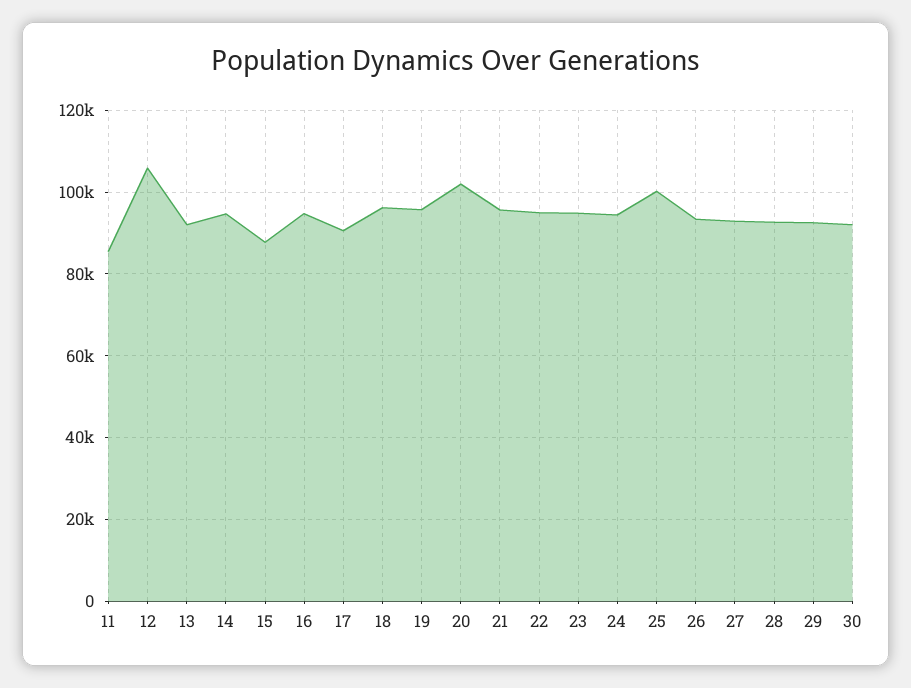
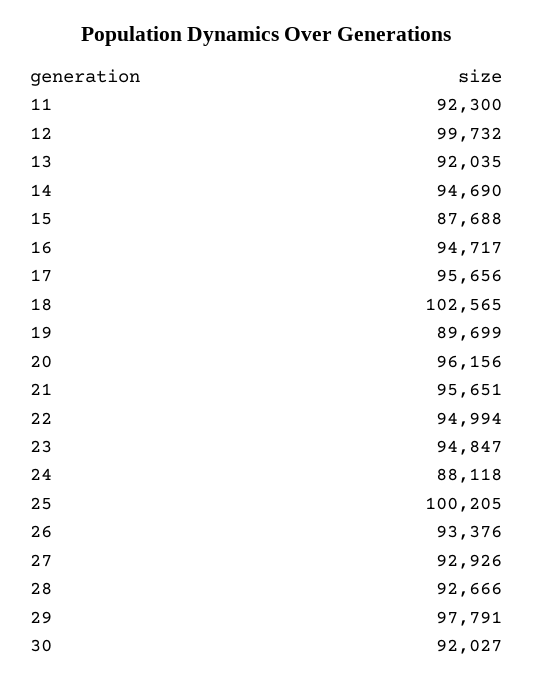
  {
-   "11": 86000,
+   "11": 92300,
-   "12": 106000,
+   "12": 99732,
    "13": 92035,
    "14": 94690,
    "15": 87688,
    "16": 94717,
-   "17": 90000,
+   "17": 95656,
-   "18": 96000,
+   "18": 102565,
-   "19": 96000,
+   "19": 89699,
-   "20": 102000,
+   "20": 96156,
    "21": 95651,
    "22": 94994,
    "23": 94847,
-   "24": 94000,
+   "24": 88118,
    "25": 100205,
    "26": 93376,
    "27": 92926,
    "28": 92666,
-   "29": 92000,
+   "29": 97791,
    "30": 92027
  }

